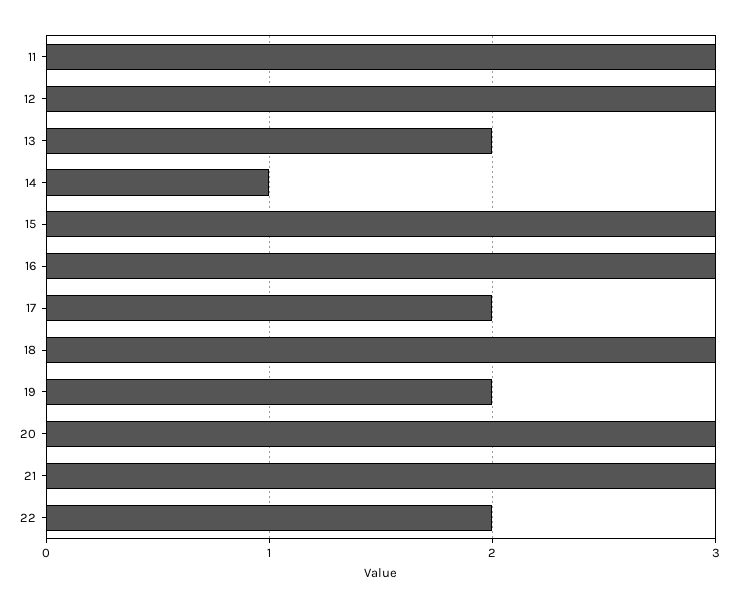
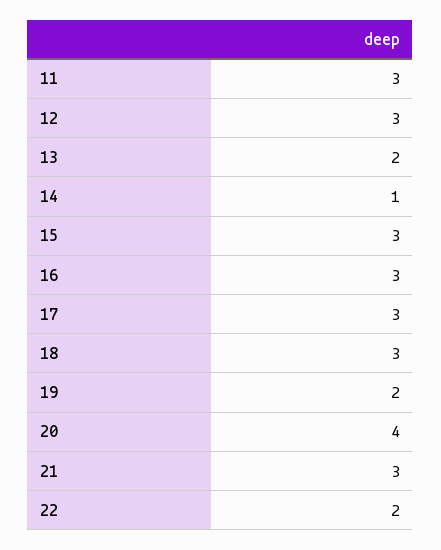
  {
    "11": 3,
    "12": 3,
    "13": 2,
    "14": 1,
    "15": 3,
    "16": 3,
-   "17": 2,
+   "17": 3,
    "18": 3,
    "19": 2,
-   "20": 3,
+   "20": 4,
    "21": 3,
    "22": 2
  }

